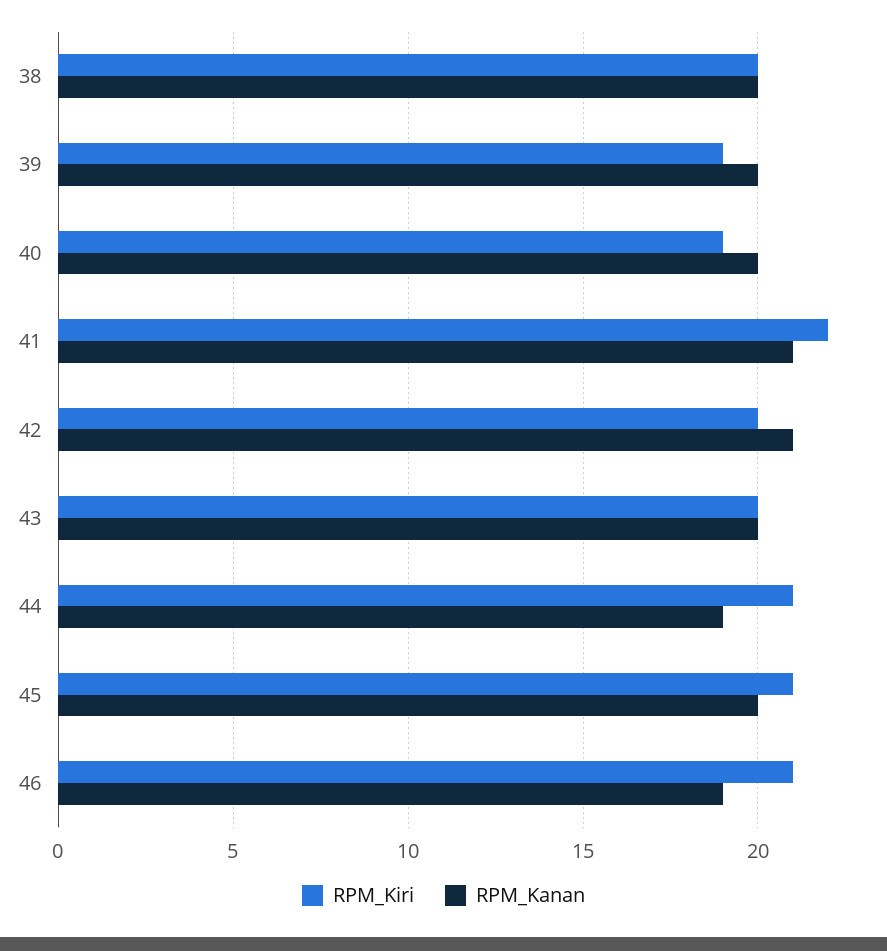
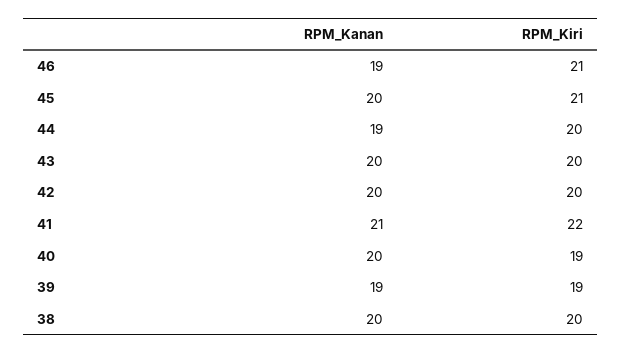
  {
    "RPM_Kiri": {
      "38": 20,
      "39": 19,
      "40": 19,
      "41": 22,
      "42": 20,
      "43": 20,
-     "44": 21,
+     "44": 20,
      "45": 21,
      "46": 21
    },
    "RPM_Kanan": {
      "38": 20,
-     "39": 20,
+     "39": 19,
      "40": 20,
      "41": 21,
-     "42": 21,
+     "42": 20,
      "43": 20,
      "44": 19,
      "45": 20,
      "46": 19
    }
  }

